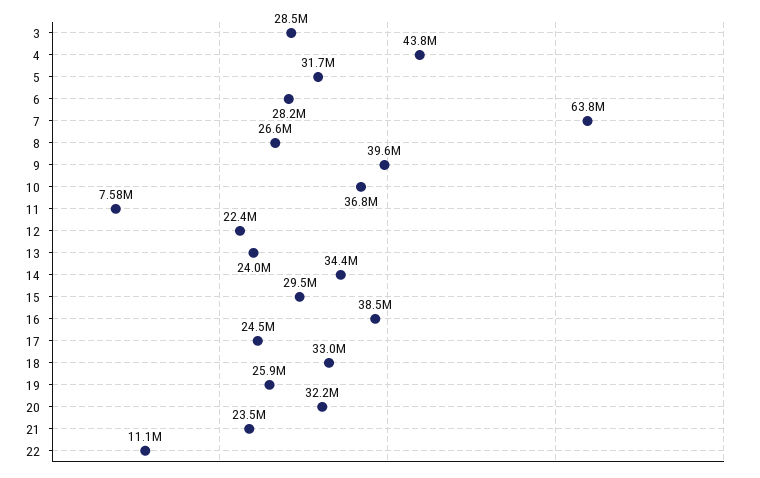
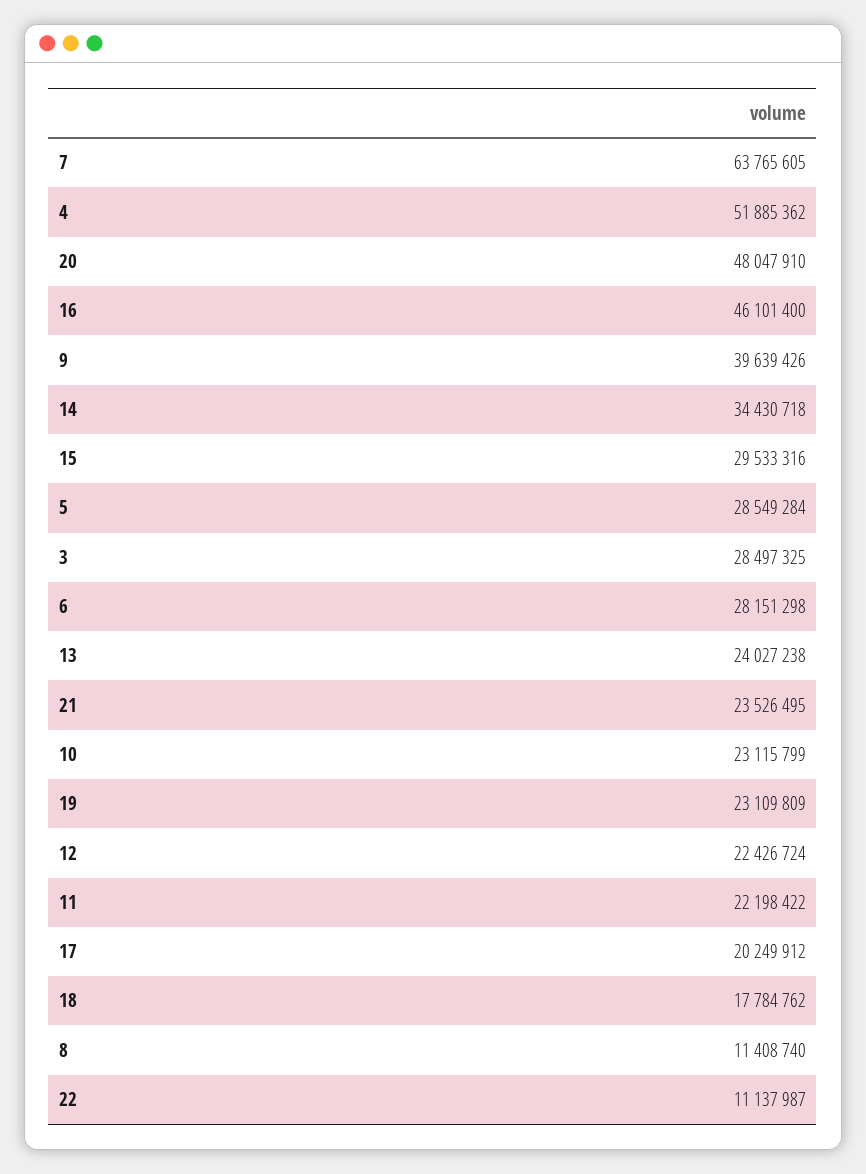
  {
    "3": 28497325,
-   "4": 43800000,
+   "4": 51885362,
-   "5": 31700000,
+   "5": 28549284,
    "6": 28151298,
    "7": 63765605,
-   "8": 26600000,
+   "8": 11408740,
    "9": 39639426,
-   "10": 36800000,
+   "10": 23115799,
-   "11": 7580000,
+   "11": 22198422,
    "12": 22426724,
    "13": 24027238,
    "14": 34430718,
    "15": 29533316,
-   "16": 38500000,
+   "16": 46101400,
-   "17": 24500000,
+   "17": 20249912,
-   "18": 33000000,
+   "18": 17784762,
-   "19": 25900000,
+   "19": 23109809,
-   "20": 32200000,
+   "20": 48047910,
    "21": 23526495,
    "22": 11137987
  }

